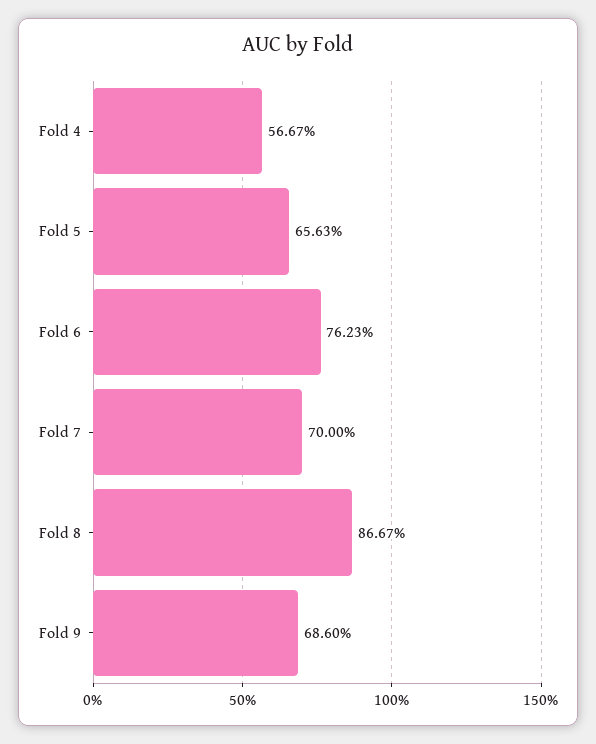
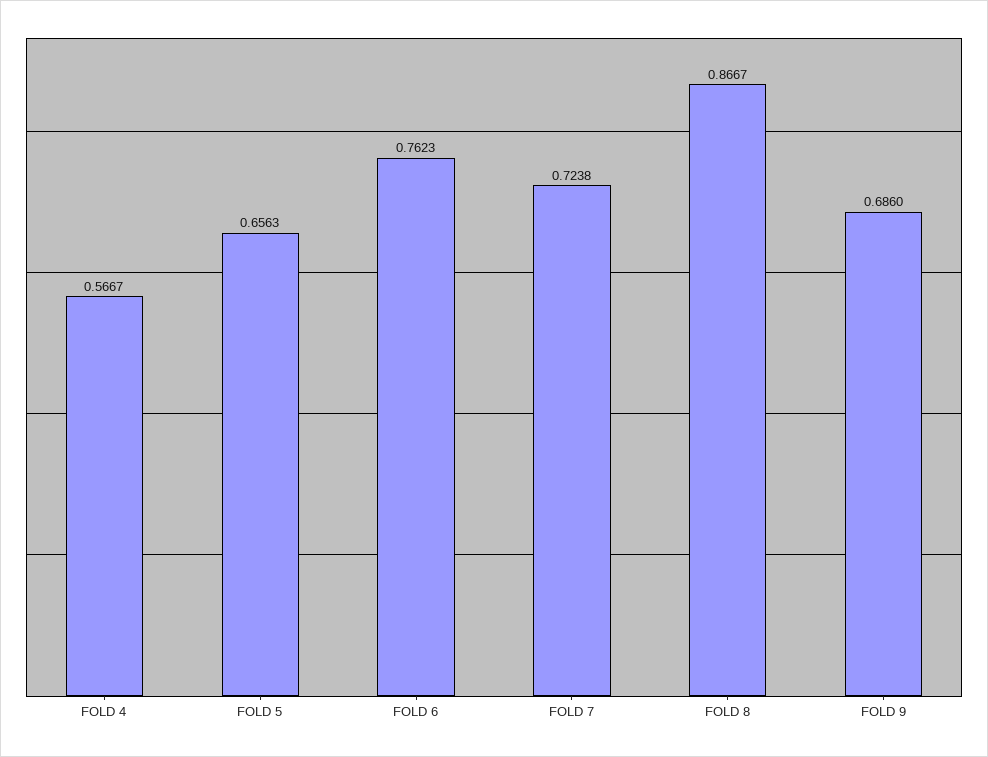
  {
    "Fold 4": 0.5667,
    "Fold 5": 0.6563,
    "Fold 6": 0.7623,
-   "Fold 7": 0.7,
+   "Fold 7": 0.7238,
    "Fold 8": 0.8667,
    "Fold 9": 0.686
  }

